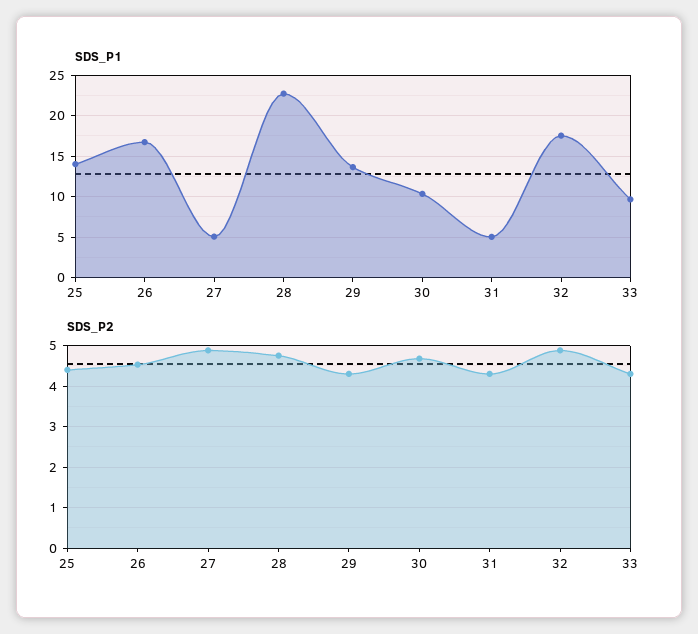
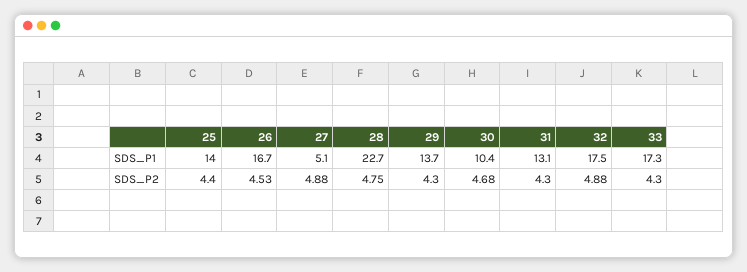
  {
    "SDS_P1": {
      "25": 14,
      "26": 16.7,
      "27": 5.1,
      "28": 22.7,
      "29": 13.7,
      "30": 10.4,
-     "31": 5,
+     "31": 13.1,
      "32": 17.5,
-     "33": 10
+     "33": 17.3
    },
    "SDS_P2": {
      "25": 4.4,
      "26": 4.53,
      "27": 4.88,
      "28": 4.75,
      "29": 4.3,
      "30": 4.68,
      "31": 4.3,
      "32": 4.88,
      "33": 4.3
    }
  }

